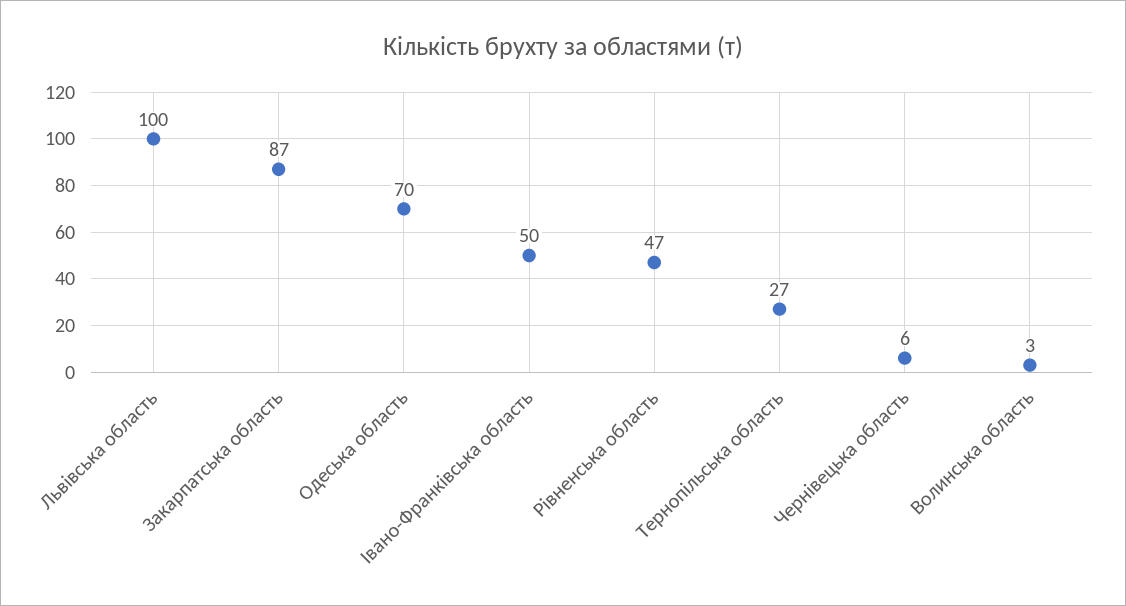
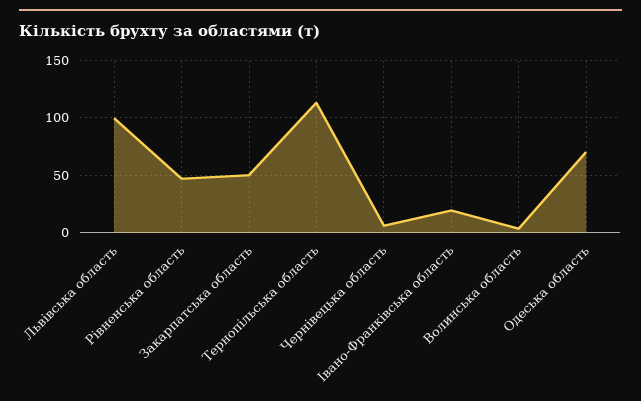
  {
    "Львівська область": 100,
-   "Закарпатська область": 87,
+   "Закарпатська область": 50,
    "Одеська область": 70,
-   "Івано-Франківська область": 50,
+   "Івано-Франківська область": 20,
    "Рівненська область": 47,
-   "Тернопільська область": 27,
+   "Тернопільська область": 110,
    "Чернівецька область": 6,
    "Волинська область": 3
  }

